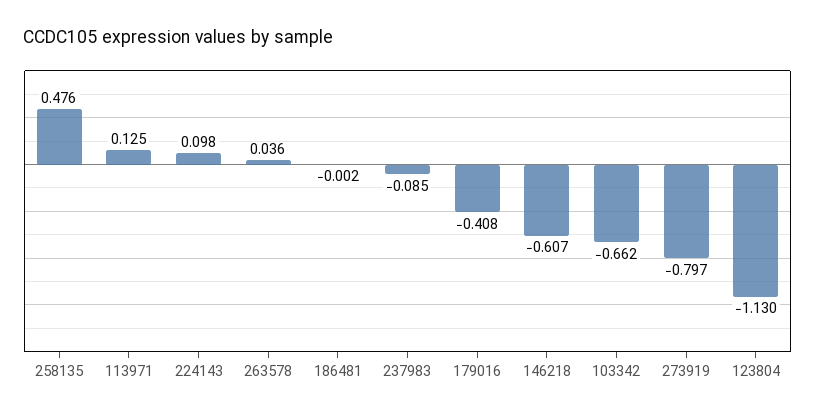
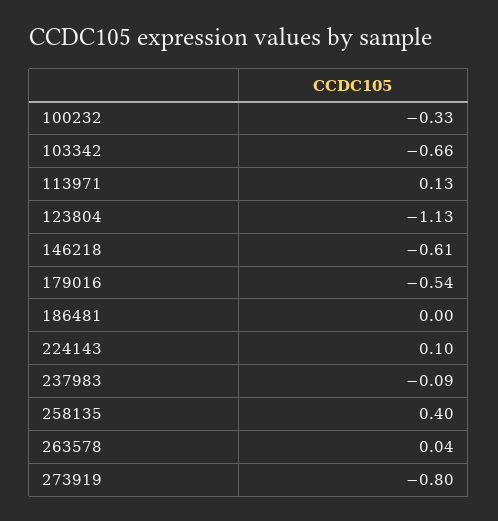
  {
-   "258135": 0.476,
+   "258135": 0.4,
    "113971": 0.125,
    "224143": 0.098,
    "263578": 0.036,
    "186481": -0.002,
    "237983": -0.085,
-   "179016": -0.408,
+   "179016": -0.54,
    "146218": -0.607,
    "103342": -0.662,
    "273919": -0.797,
-   "123804": -1.13
+   "123804": -1.13,
+   "100232": -0.33
  }

